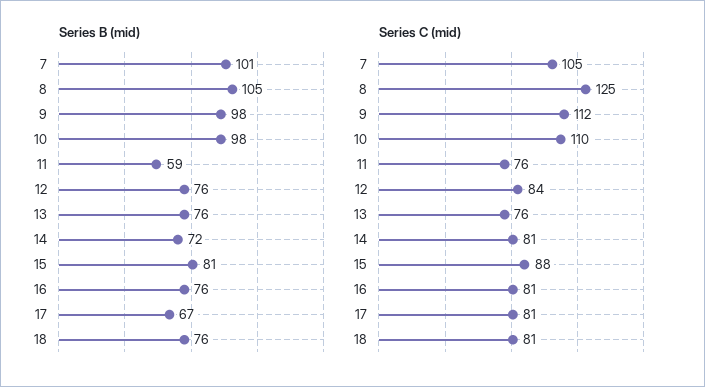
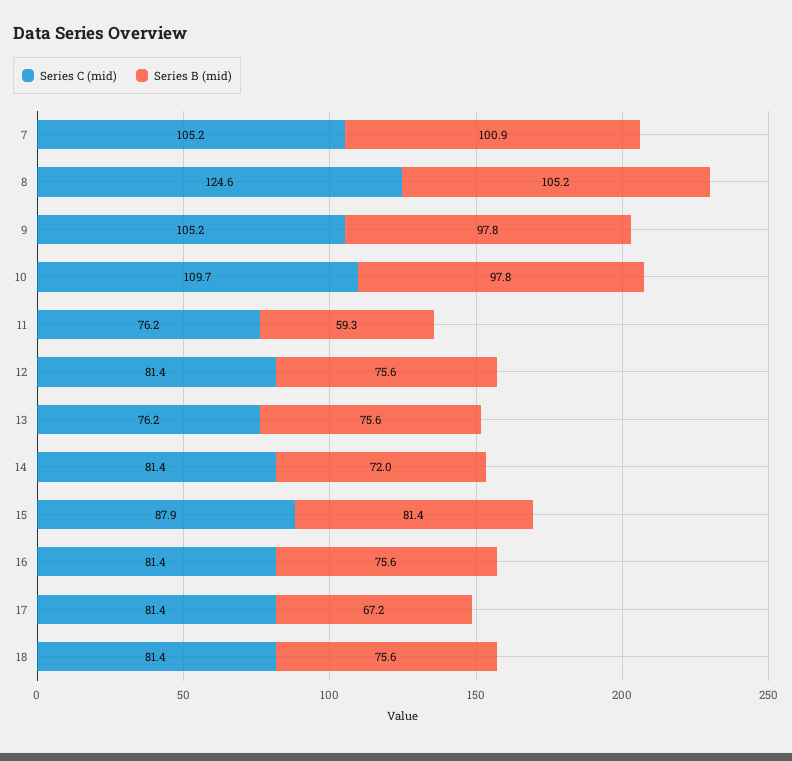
  {
    "Series B (mid)": {
      "7": 100.9,
      "8": 105.2,
      "9": 97.8,
      "10": 97.8,
      "11": 59.3,
      "12": 75.6,
      "13": 75.6,
      "14": 72,
      "15": 81.4,
      "16": 75.6,
      "17": 67.2,
      "18": 75.6
    },
    "Series C (mid)": {
      "7": 105.2,
      "8": 124.6,
-     "9": 112,
+     "9": 105.2,
      "10": 109.7,
      "11": 76.2,
-     "12": 84,
+     "12": 81.4,
      "13": 76.2,
      "14": 81.4,
      "15": 87.9,
      "16": 81.4,
      "17": 81.4,
      "18": 81.4
    }
  }

